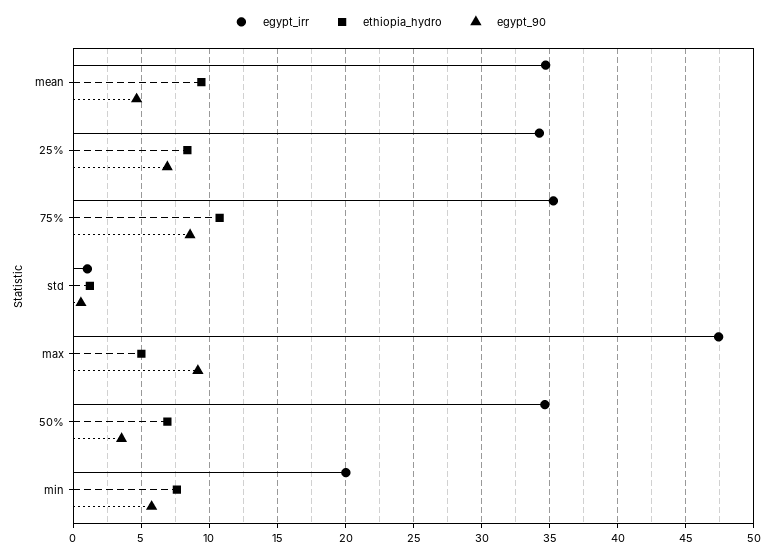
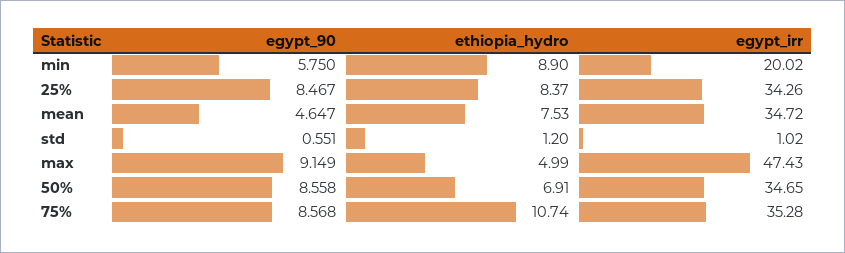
  {
    "egypt_irr": {
      "mean": 34.72,
      "25%": 34.26,
      "75%": 35.28,
      "std": 1.02,
      "max": 47.43,
      "50%": 34.65,
      "min": 20.02
    },
    "ethiopia_hydro": {
-     "mean": 9.5,
+     "mean": 7.53,
      "25%": 8.37,
      "75%": 10.74,
      "std": 1.2,
      "max": 4.99,
      "50%": 6.91,
-     "min": 7.5
+     "min": 8.9
    },
    "egypt_90": {
      "mean": 4.647,
-     "25%": 7,
+     "25%": 8.467,
      "75%": 8.568,
      "std": 0.551,
      "max": 9.149,
-     "50%": 3.5,
+     "50%": 8.558,
      "min": 5.75
    }
  }

